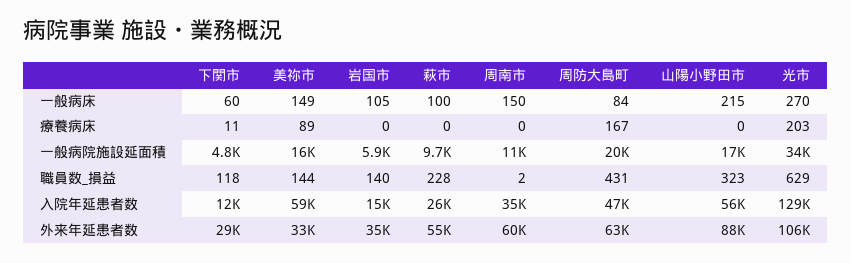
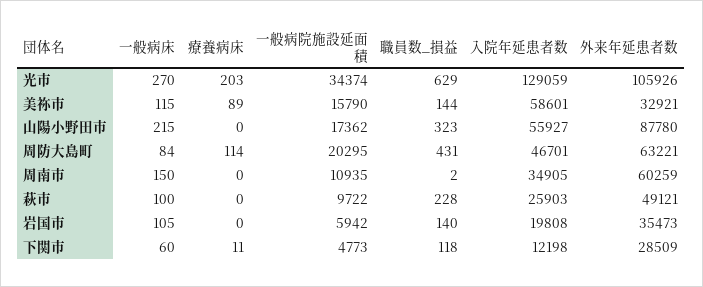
  {
    "下関市": {
      "一般病床": 60,
      "療養病床": 11,
      "一般病院施設延面積": 4773,
      "職員数_損益": 118,
      "入院年延患者数": 12198,
      "外来年延患者数": 28509
    },
    "美祢市": {
-     "一般病床": 149,
+     "一般病床": 115,
      "療養病床": 89,
      "一般病院施設延面積": 15790,
      "職員数_損益": 144,
      "入院年延患者数": 58601,
      "外来年延患者数": 32921
    },
    "岩国市": {
      "一般病床": 105,
      "療養病床": 0,
      "一般病院施設延面積": 5942,
      "職員数_損益": 140,
-     "入院年延患者数": 15000,
+     "入院年延患者数": 19808,
      "外来年延患者数": 35473
    },
    "萩市": {
      "一般病床": 100,
      "療養病床": 0,
      "一般病院施設延面積": 9722,
      "職員数_損益": 228,
      "入院年延患者数": 25903,
-     "外来年延患者数": 55000
+     "外来年延患者数": 49121
    },
    "周南市": {
      "一般病床": 150,
      "療養病床": 0,
      "一般病院施設延面積": 10935,
      "職員数_損益": 2,
      "入院年延患者数": 34905,
      "外来年延患者数": 60259
    },
    "周防大島町": {
      "一般病床": 84,
-     "療養病床": 167,
+     "療養病床": 114,
      "一般病院施設延面積": 20295,
      "職員数_損益": 431,
      "入院年延患者数": 46701,
      "外来年延患者数": 63221
    },
    "山陽小野田市": {
      "一般病床": 215,
      "療養病床": 0,
      "一般病院施設延面積": 17362,
      "職員数_損益": 323,
      "入院年延患者数": 55927,
      "外来年延患者数": 87780
    },
    "光市": {
      "一般病床": 270,
      "療養病床": 203,
      "一般病院施設延面積": 34374,
      "職員数_損益": 629,
      "入院年延患者数": 129059,
      "外来年延患者数": 105926
    }
  }

